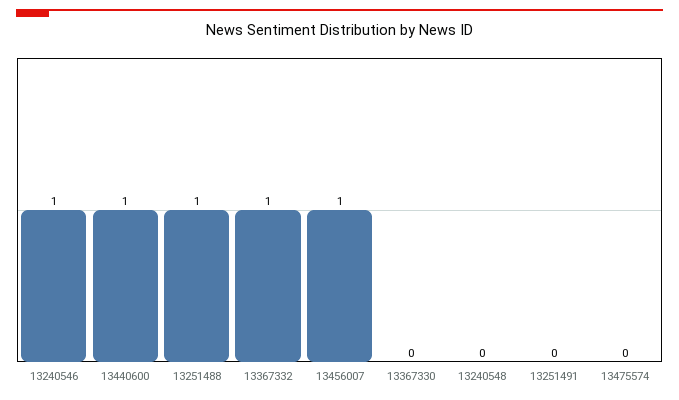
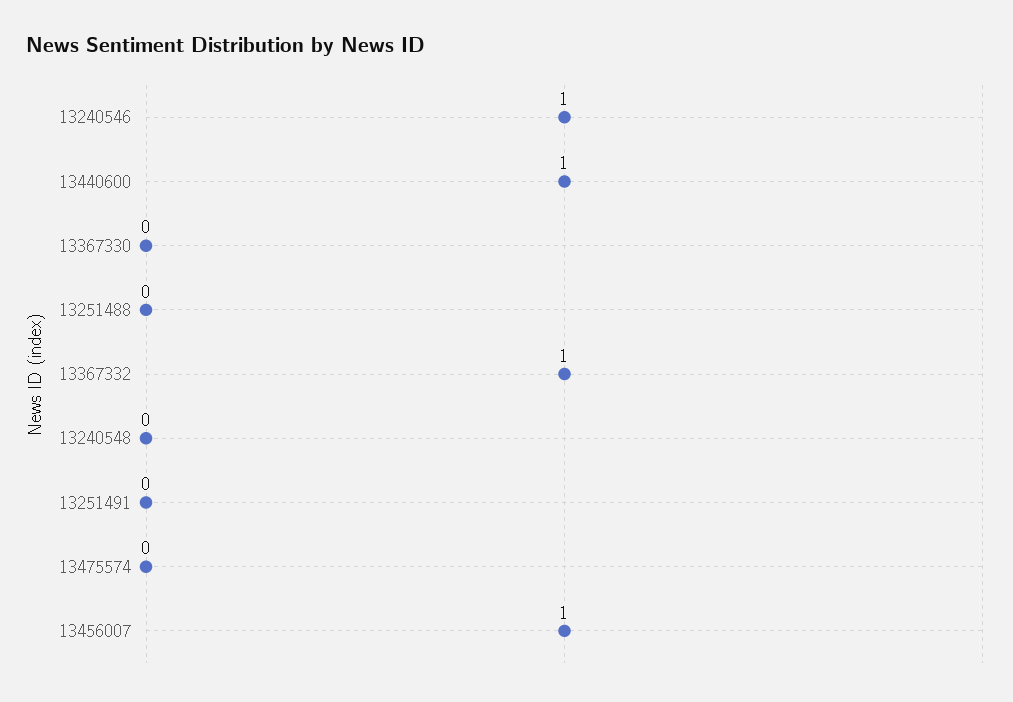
  {
    "13240546": 1,
    "13440600": 1,
-   "13251488": 1,
+   "13251488": 0,
    "13367332": 1,
    "13456007": 1,
    "13367330": 0,
    "13240548": 0,
    "13251491": 0,
    "13475574": 0
  }

